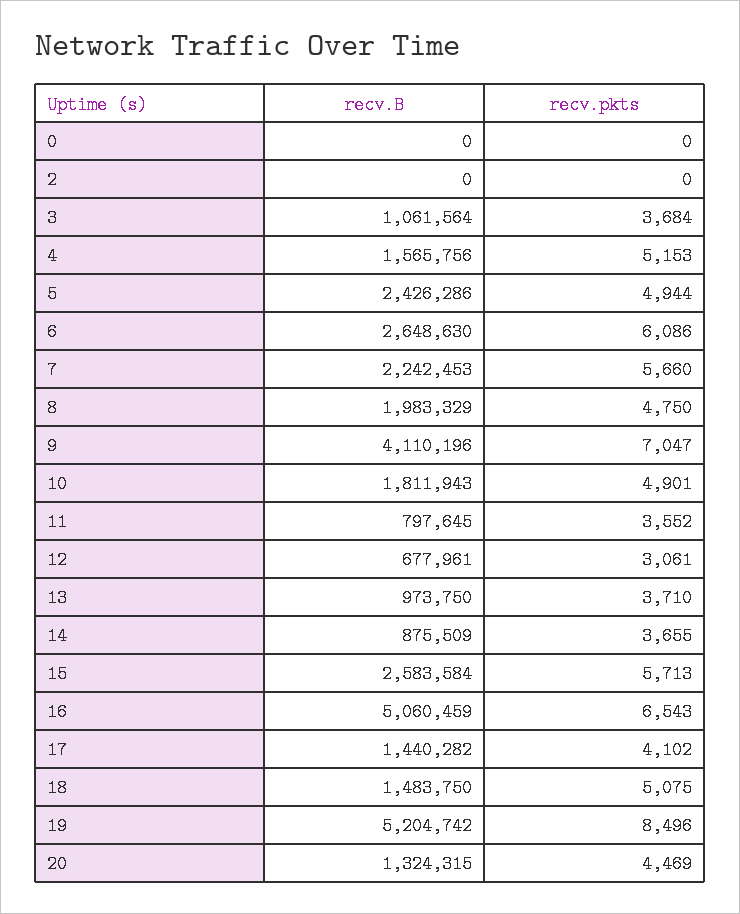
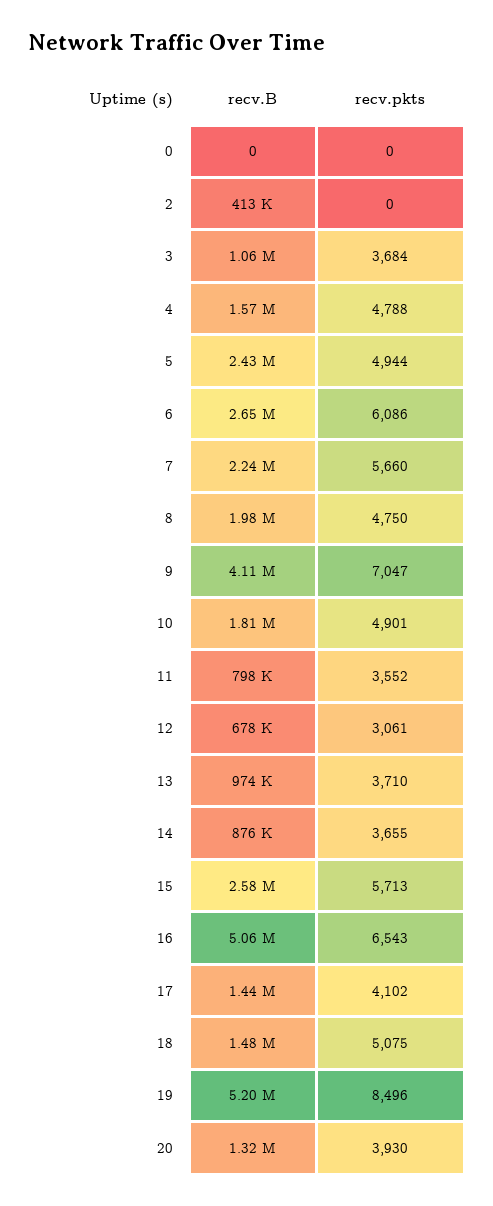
  {
    "recv.B": {
      "0": 0,
-     "2": 0,
+     "2": 413000,
      "3": 1061564,
      "4": 1565756,
      "5": 2426286,
      "6": 2648630,
      "7": 2242453,
      "8": 1983329,
      "9": 4110196,
      "10": 1811943,
      "11": 797645,
      "12": 677961,
      "13": 973750,
      "14": 875509,
      "15": 2583584,
      "16": 5060459,
      "17": 1440282,
      "18": 1483750,
      "19": 5204742,
      "20": 1324315
    },
    "recv.pkts": {
      "0": 0,
      "2": 0,
      "3": 3684,
-     "4": 5153,
+     "4": 4788,
      "5": 4944,
      "6": 6086,
      "7": 5660,
      "8": 4750,
      "9": 7047,
      "10": 4901,
      "11": 3552,
      "12": 3061,
      "13": 3710,
      "14": 3655,
      "15": 5713,
      "16": 6543,
      "17": 4102,
      "18": 5075,
      "19": 8496,
-     "20": 4469
+     "20": 3930
    }
  }

